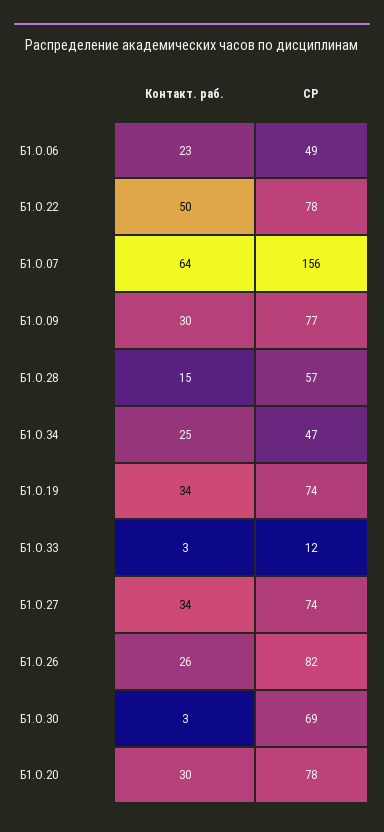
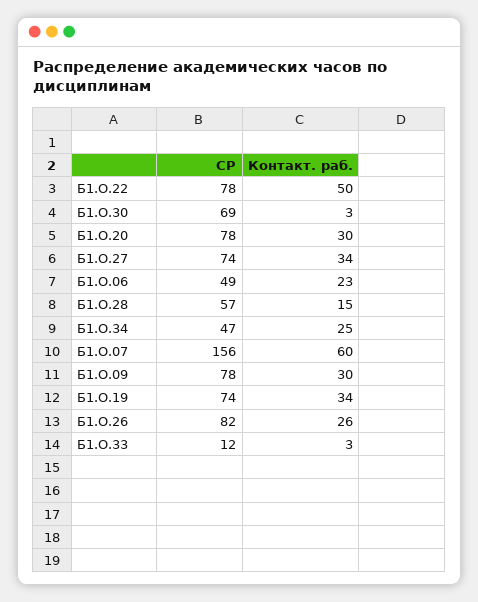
  {
    "Контакт. раб.": {
      "Б1.О.06": 23,
      "Б1.О.22": 50,
-     "Б1.О.07": 64,
+     "Б1.О.07": 60,
      "Б1.О.09": 30,
      "Б1.О.28": 15,
      "Б1.О.34": 25,
      "Б1.О.19": 34,
      "Б1.О.33": 3,
      "Б1.О.27": 34,
      "Б1.О.26": 26,
      "Б1.О.30": 3,
      "Б1.О.20": 30
    },
    "СР": {
      "Б1.О.06": 49,
      "Б1.О.22": 78,
      "Б1.О.07": 156,
-     "Б1.О.09": 77,
+     "Б1.О.09": 78,
      "Б1.О.28": 57,
      "Б1.О.34": 47,
      "Б1.О.19": 74,
      "Б1.О.33": 12,
      "Б1.О.27": 74,
      "Б1.О.26": 82,
      "Б1.О.30": 69,
      "Б1.О.20": 78
    }
  }

